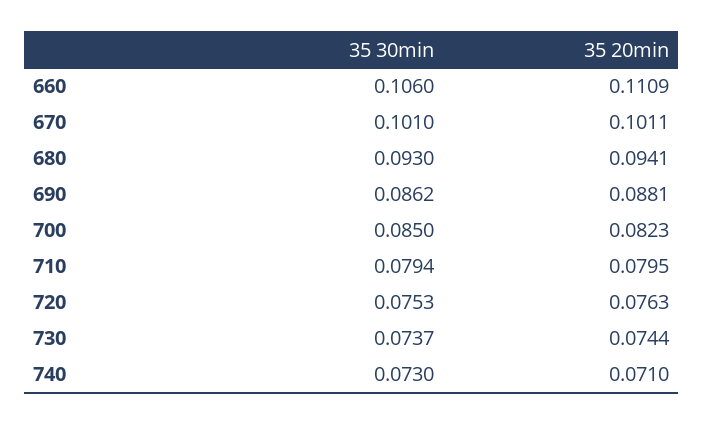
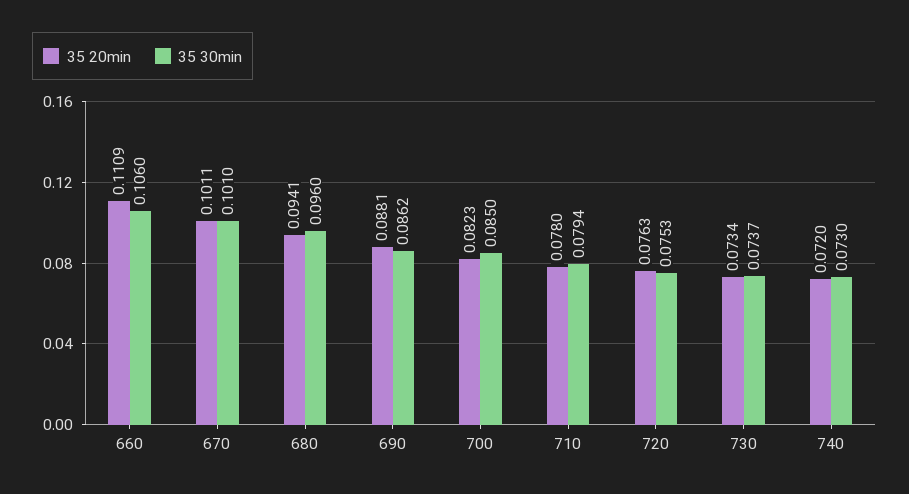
  {
    "35 30min": {
      "660": 0.106,
      "670": 0.101,
-     "680": 0.093,
+     "680": 0.096,
      "690": 0.0862,
      "700": 0.085,
      "710": 0.0794,
      "720": 0.0753,
      "730": 0.0737,
      "740": 0.073
    },
    "35 20min": {
      "660": 0.1109,
      "670": 0.1011,
      "680": 0.0941,
      "690": 0.0881,
      "700": 0.0823,
-     "710": 0.0795,
+     "710": 0.078,
      "720": 0.0763,
-     "730": 0.0744,
+     "730": 0.0734,
-     "740": 0.071
+     "740": 0.072
    }
  }

